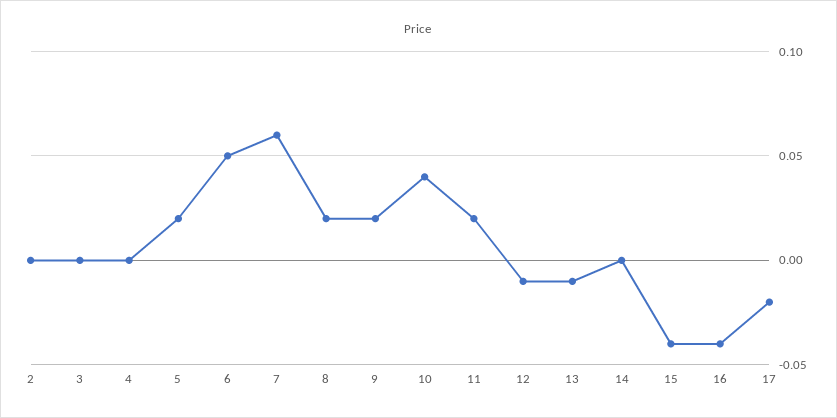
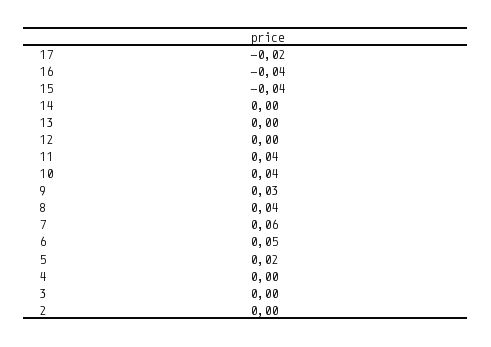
  {
    "2": 0,
    "3": 0,
    "4": 0,
    "5": 0.02,
    "6": 0.05,
    "7": 0.06,
-   "8": 0.02,
+   "8": 0.04,
-   "9": 0.02,
+   "9": 0.03,
    "10": 0.04,
-   "11": 0.02,
+   "11": 0.04,
-   "12": -0.01,
+   "12": 0,
-   "13": -0.01,
+   "13": 0,
    "14": 0,
    "15": -0.04,
    "16": -0.04,
    "17": -0.02
  }

